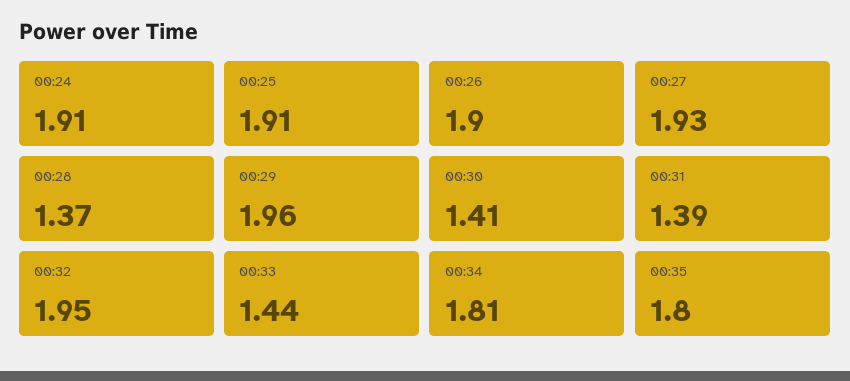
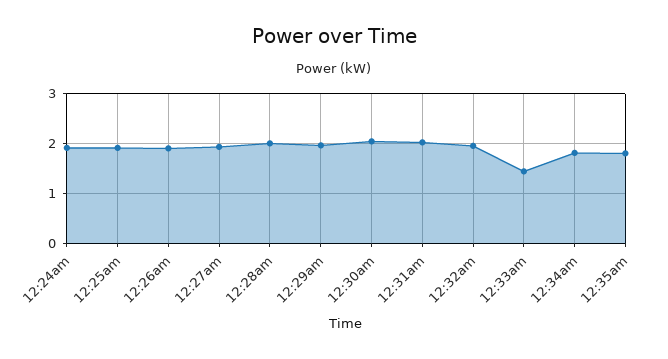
  {
    "00:24": 1.91,
    "00:25": 1.91,
    "00:26": 1.9,
    "00:27": 1.93,
-   "00:28": 1.37,
+   "00:28": 2,
    "00:29": 1.96,
-   "00:30": 1.41,
+   "00:30": 2,
-   "00:31": 1.39,
+   "00:31": 2,
    "00:32": 1.95,
    "00:33": 1.44,
    "00:34": 1.81,
    "00:35": 1.8
  }

